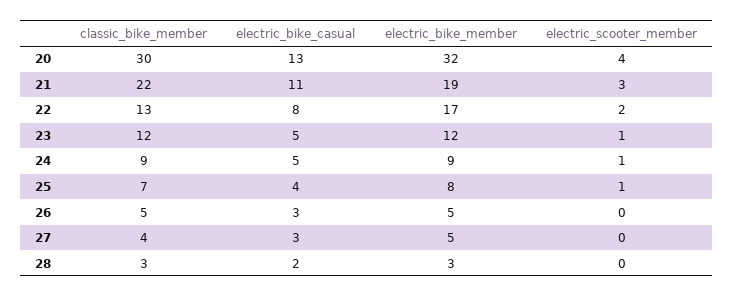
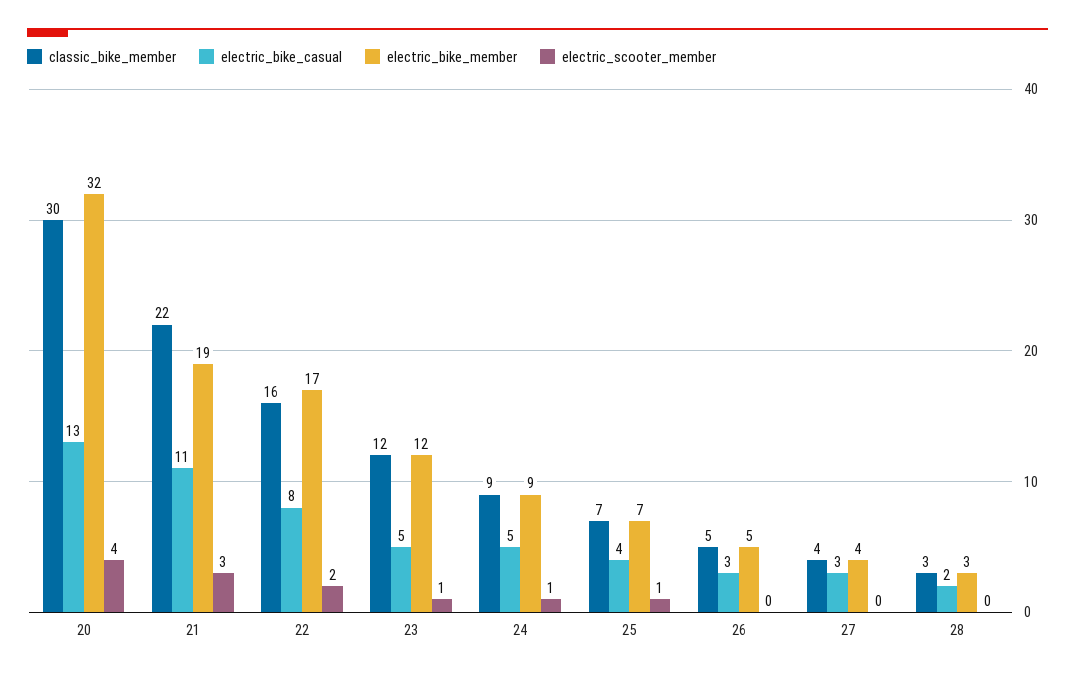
  {
    "classic_bike_member": {
      "20": 30,
      "21": 22,
-     "22": 13,
+     "22": 16,
      "23": 12,
      "24": 9,
      "25": 7,
      "26": 5,
      "27": 4,
      "28": 3
    },
    "electric_bike_casual": {
      "20": 13,
      "21": 11,
      "22": 8,
      "23": 5,
      "24": 5,
      "25": 4,
      "26": 3,
      "27": 3,
      "28": 2
    },
    "electric_bike_member": {
      "20": 32,
      "21": 19,
      "22": 17,
      "23": 12,
      "24": 9,
-     "25": 8,
+     "25": 7,
      "26": 5,
-     "27": 5,
+     "27": 4,
      "28": 3
    },
    "electric_scooter_member": {
      "20": 4,
      "21": 3,
      "22": 2,
      "23": 1,
      "24": 1,
      "25": 1,
      "26": 0,
      "27": 0,
      "28": 0
    }
  }

